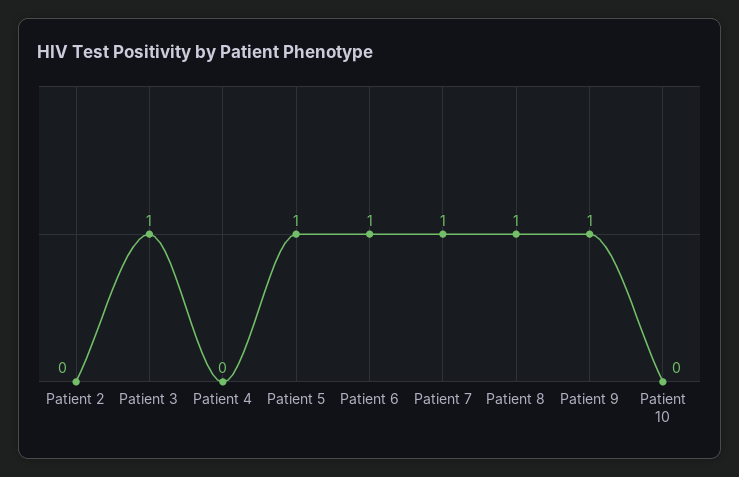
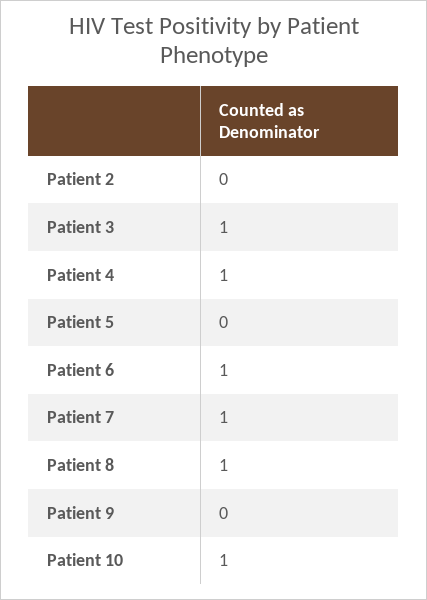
  {
    "Patient 2": 0,
    "Patient 3": 1,
-   "Patient 4": 0,
+   "Patient 4": 1,
-   "Patient 5": 1,
+   "Patient 5": 0,
    "Patient 6": 1,
    "Patient 7": 1,
    "Patient 8": 1,
-   "Patient 9": 1,
+   "Patient 9": 0,
-   "Patient 10": 0
+   "Patient 10": 1
  }

